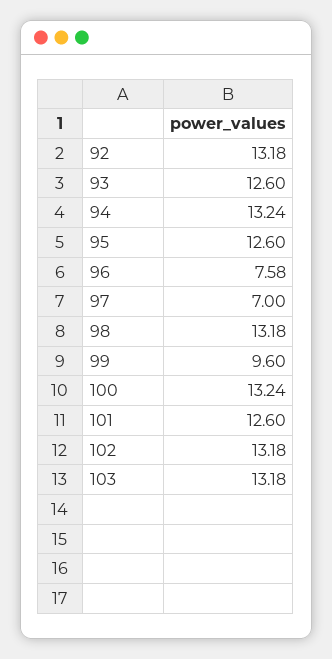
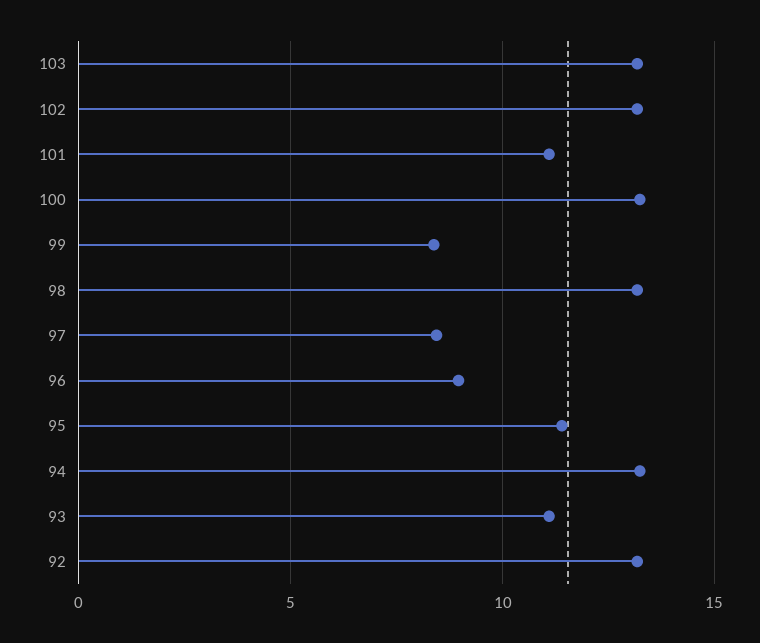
  {
    "92": 13.18,
-   "93": 12.6,
+   "93": 11,
    "94": 13.24,
-   "95": 12.6,
+   "95": 11.5,
-   "96": 7.58,
+   "96": 9,
-   "97": 7,
+   "97": 8.5,
    "98": 13.18,
-   "99": 9.6,
+   "99": 8.5,
    "100": 13.24,
-   "101": 12.6,
+   "101": 11,
    "102": 13.18,
    "103": 13.18
  }

